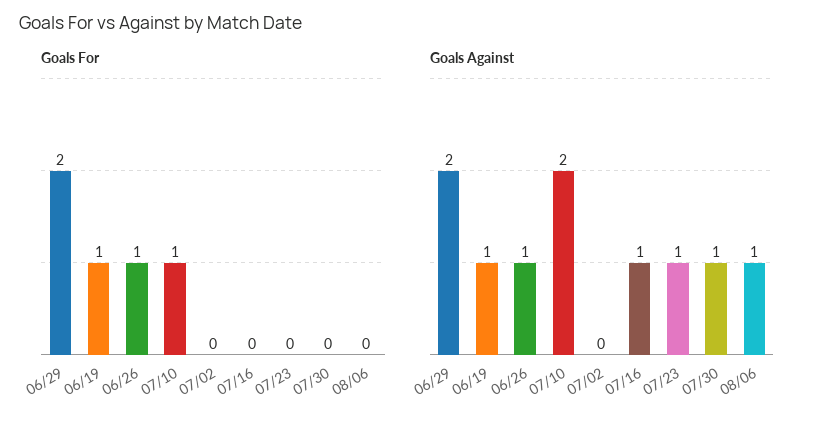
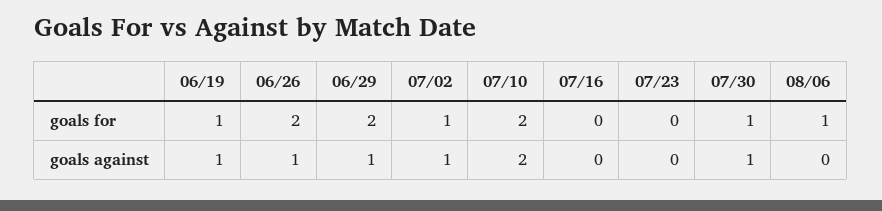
  {
    "Goals For": {
      "06/29": 2,
      "06/19": 1,
-     "06/26": 1,
+     "06/26": 2,
-     "07/10": 1,
+     "07/10": 2,
-     "07/02": 0,
+     "07/02": 1,
      "07/16": 0,
      "07/23": 0,
-     "07/30": 0,
+     "07/30": 1,
-     "08/06": 0
+     "08/06": 1
    },
    "Goals Against": {
-     "06/29": 2,
+     "06/29": 1,
      "06/19": 1,
      "06/26": 1,
      "07/10": 2,
-     "07/02": 0,
+     "07/02": 1,
-     "07/16": 1,
+     "07/16": 0,
-     "07/23": 1,
+     "07/23": 0,
      "07/30": 1,
-     "08/06": 1
+     "08/06": 0
    }
  }

